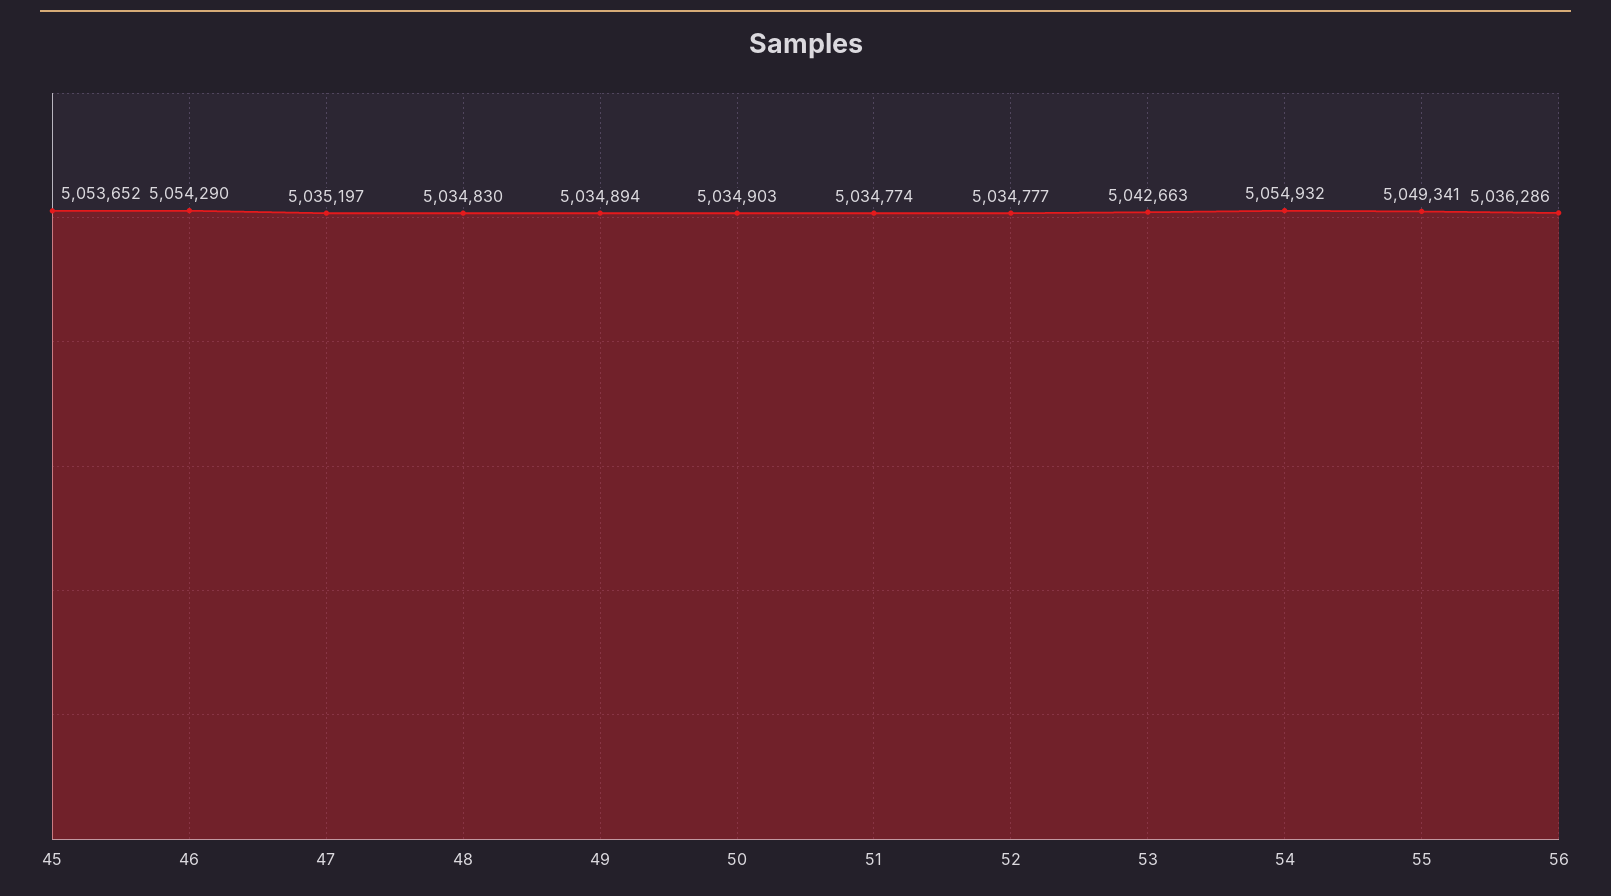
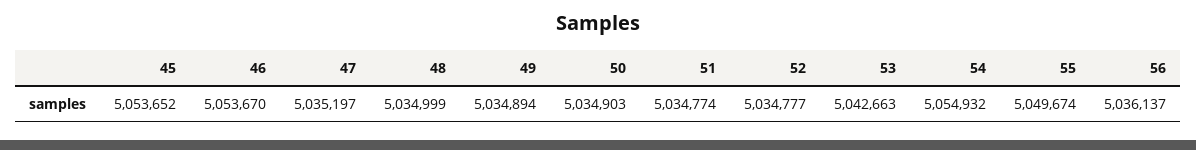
  {
    "45": 5053652,
-   "46": 5054290,
+   "46": 5053670,
    "47": 5035197,
-   "48": 5034830,
+   "48": 5034999,
    "49": 5034894,
    "50": 5034903,
    "51": 5034774,
    "52": 5034777,
    "53": 5042663,
    "54": 5054932,
-   "55": 5049341,
+   "55": 5049674,
-   "56": 5036286
+   "56": 5036137
  }

